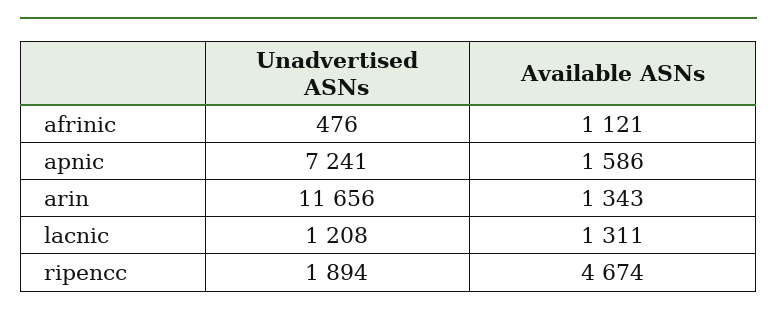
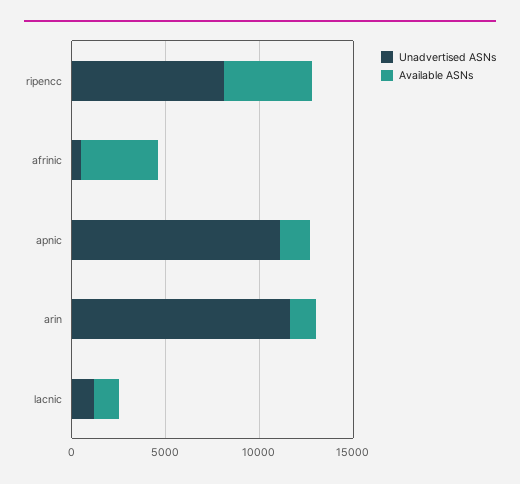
  {
    "Unadvertised ASNs": {
      "afrinic": 476,
-     "apnic": 7241,
+     "apnic": 11000,
      "arin": 11656,
      "lacnic": 1208,
-     "ripencc": 1894
+     "ripencc": 8000
    },
    "Available ASNs": {
-     "afrinic": 1121,
+     "afrinic": 4000,
      "apnic": 1586,
      "arin": 1343,
      "lacnic": 1311,
      "ripencc": 4674
    }
  }

